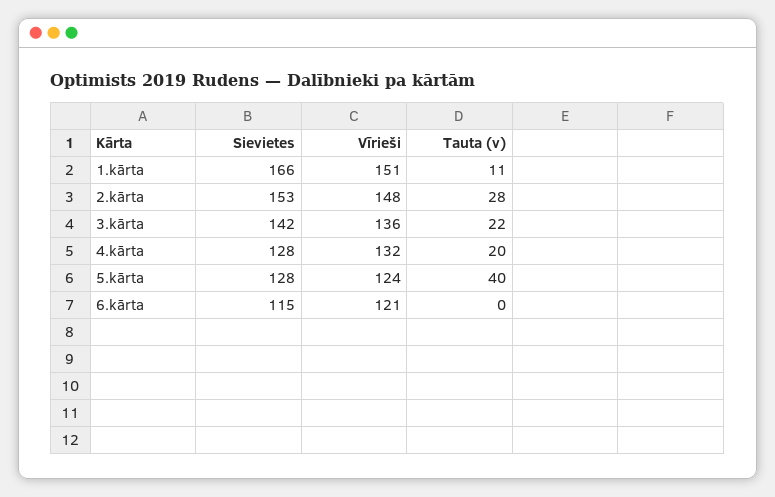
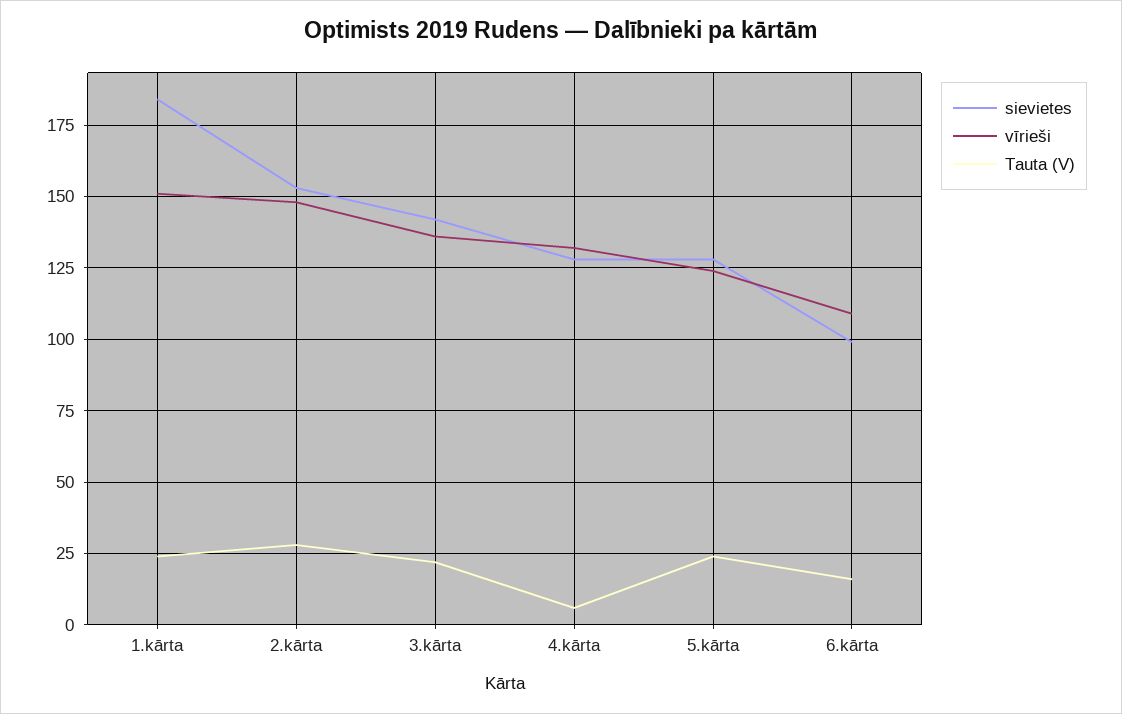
  {
    "Sievietes": {
-     "1.kārta": 166,
+     "1.kārta": 185,
      "2.kārta": 153,
      "3.kārta": 142,
      "4.kārta": 128,
      "5.kārta": 128,
-     "6.kārta": 115
+     "6.kārta": 100
    },
    "Vīrieši": {
      "1.kārta": 151,
      "2.kārta": 148,
      "3.kārta": 136,
      "4.kārta": 132,
      "5.kārta": 124,
-     "6.kārta": 121
+     "6.kārta": 110
    },
    "Tauta (v)": {
-     "1.kārta": 11,
+     "1.kārta": 25,
      "2.kārta": 28,
      "3.kārta": 22,
-     "4.kārta": 20,
+     "4.kārta": 5,
-     "5.kārta": 40,
+     "5.kārta": 25,
-     "6.kārta": 0
+     "6.kārta": 15
    }
  }

